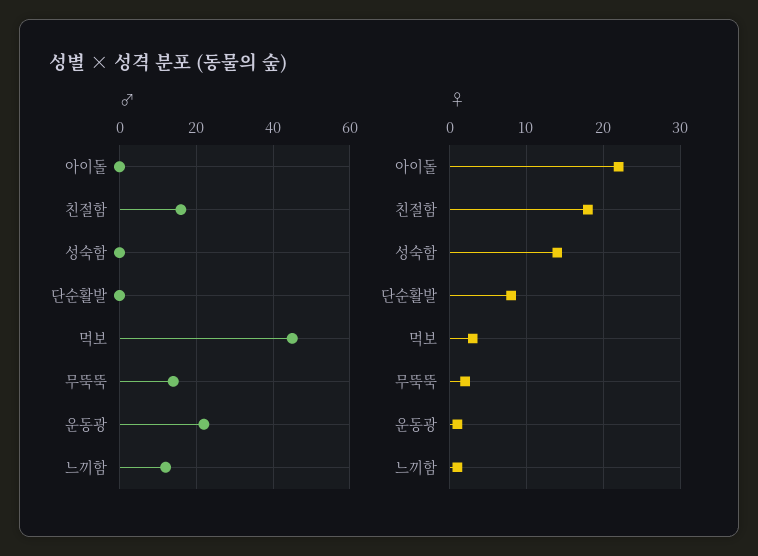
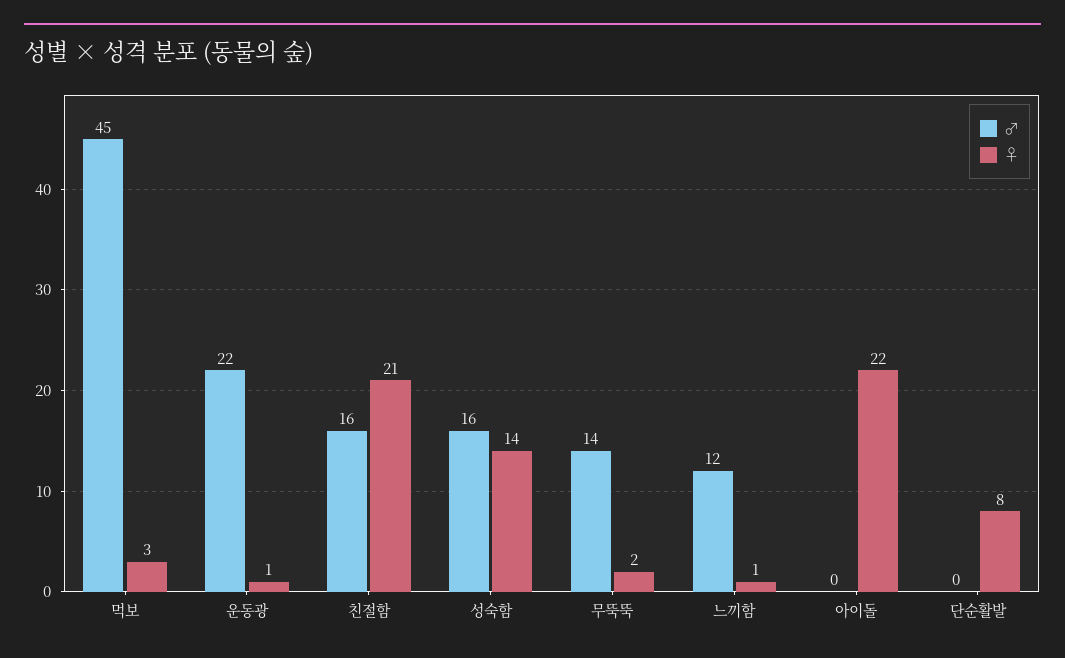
  {
    "♂": {
      "아이돌": 0,
      "친절함": 16,
-     "성숙함": 0,
+     "성숙함": 16,
      "단순활발": 0,
      "먹보": 45,
      "무뚝뚝": 14,
      "운동광": 22,
      "느끼함": 12
    },
    "♀": {
      "아이돌": 22,
-     "친절함": 18,
+     "친절함": 21,
      "성숙함": 14,
      "단순활발": 8,
      "먹보": 3,
      "무뚝뚝": 2,
      "운동광": 1,
      "느끼함": 1
    }
  }

